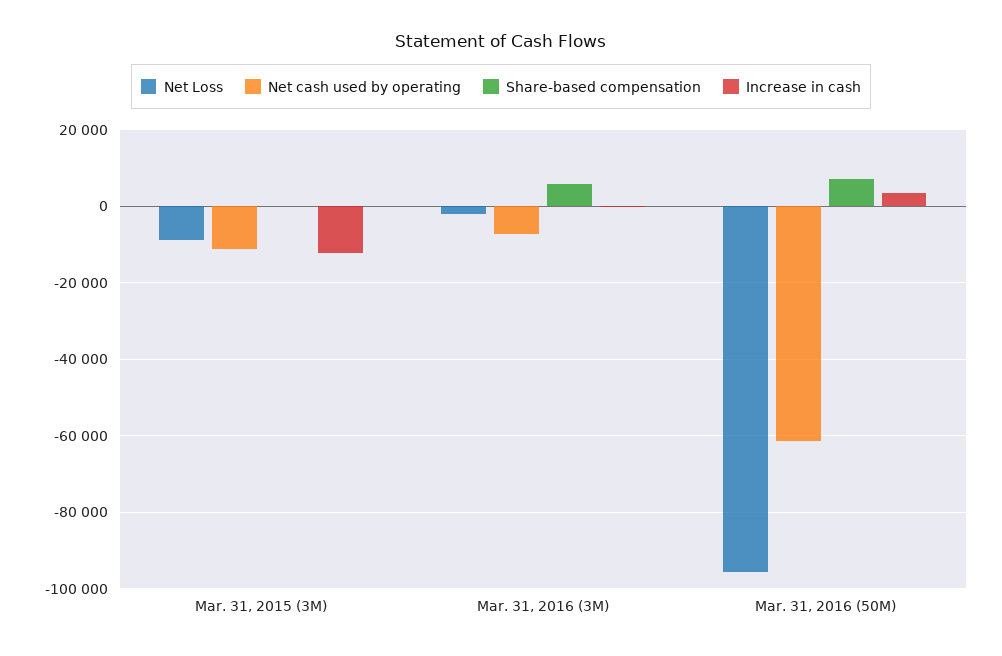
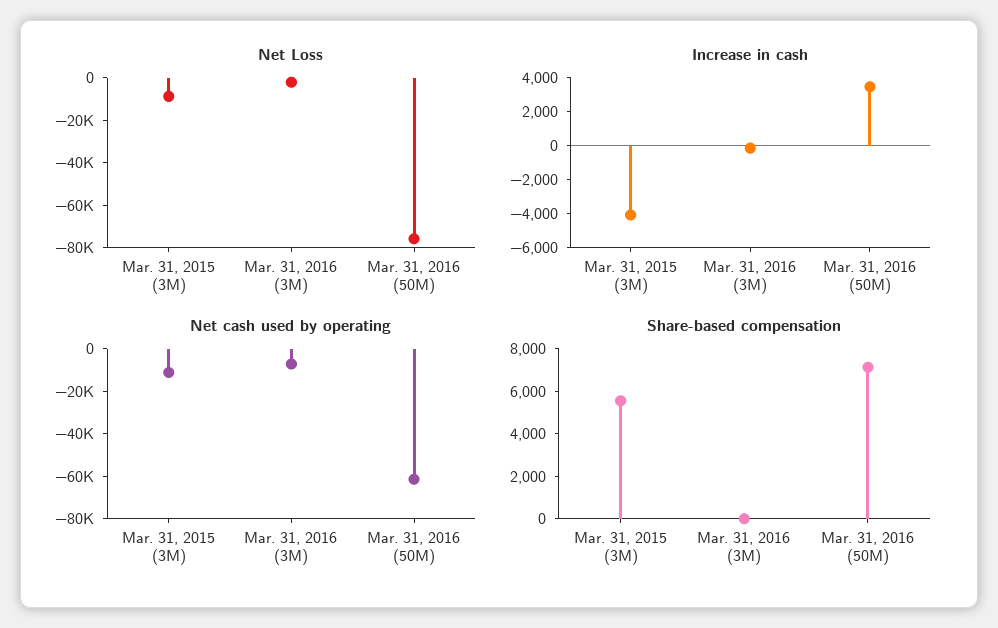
  {
    "Net Loss": {
      "Mar. 31, 2015 (3M)": -8000,
      "Mar. 31, 2016 (3M)": -2000,
-     "Mar. 31, 2016 (50M)": -96000
+     "Mar. 31, 2016 (50M)": -75000
    },
    "Net cash used by operating": {
      "Mar. 31, 2015 (3M)": -12000,
      "Mar. 31, 2016 (3M)": -8000,
      "Mar. 31, 2016 (50M)": -62000
    },
    "Share-based compensation": {
-     "Mar. 31, 2015 (3M)": 0,
+     "Mar. 31, 2015 (3M)": 5500,
-     "Mar. 31, 2016 (3M)": 6000,
+     "Mar. 31, 2016 (3M)": 0,
      "Mar. 31, 2016 (50M)": 7000
    },
    "Increase in cash": {
-     "Mar. 31, 2015 (3M)": -12000,
+     "Mar. 31, 2015 (3M)": -4000,
      "Mar. 31, 2016 (3M)": 0,
      "Mar. 31, 2016 (50M)": 3500
    }
  }

